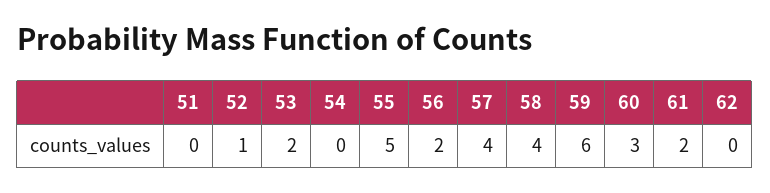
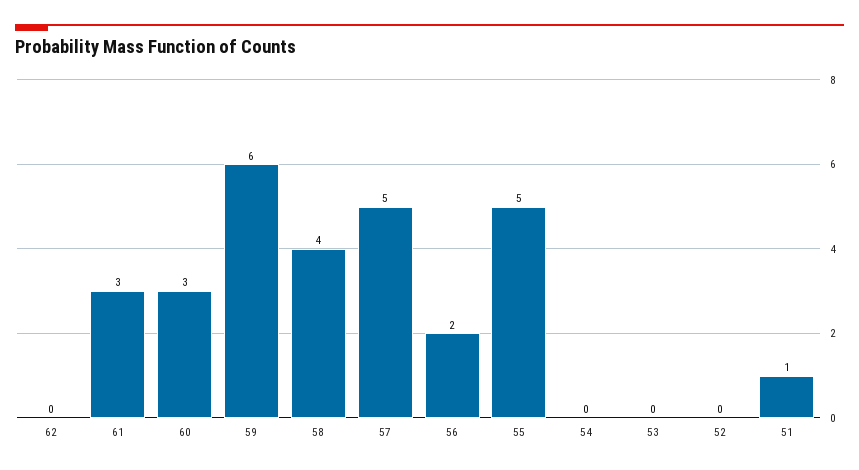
  {
-   "51": 0,
+   "51": 1,
-   "52": 1,
+   "52": 0,
-   "53": 2,
+   "53": 0,
    "54": 0,
    "55": 5,
    "56": 2,
-   "57": 4,
+   "57": 5,
    "58": 4,
    "59": 6,
    "60": 3,
-   "61": 2,
+   "61": 3,
    "62": 0
  }

